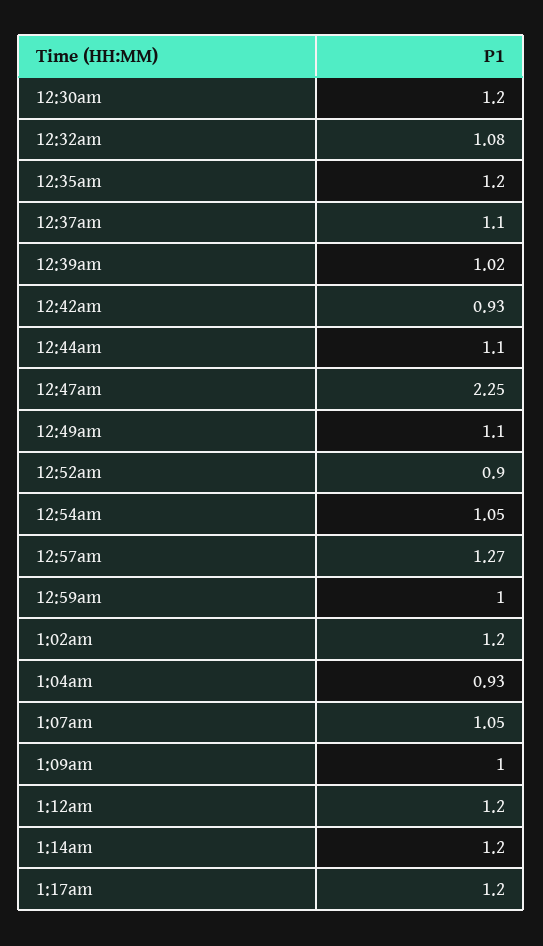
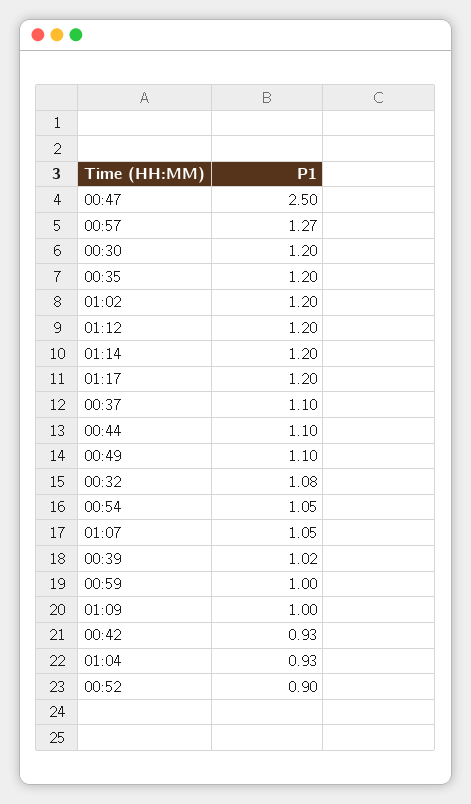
  {
    "12:30am": 1.2,
    "12:32am": 1.08,
    "12:35am": 1.2,
    "12:37am": 1.1,
    "12:39am": 1.02,
    "12:42am": 0.93,
    "12:44am": 1.1,
-   "12:47am": 2.25,
+   "12:47am": 2.5,
    "12:49am": 1.1,
    "12:52am": 0.9,
    "12:54am": 1.05,
    "12:57am": 1.27,
    "12:59am": 1,
    "1:02am": 1.2,
    "1:04am": 0.93,
    "1:07am": 1.05,
    "1:09am": 1,
    "1:12am": 1.2,
    "1:14am": 1.2,
    "1:17am": 1.2
  }

